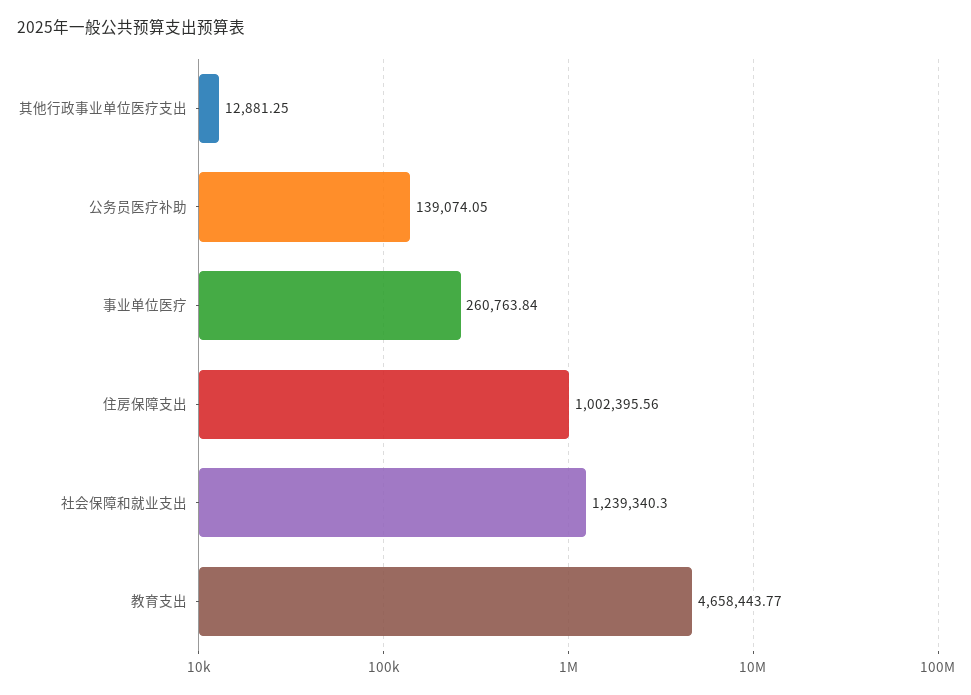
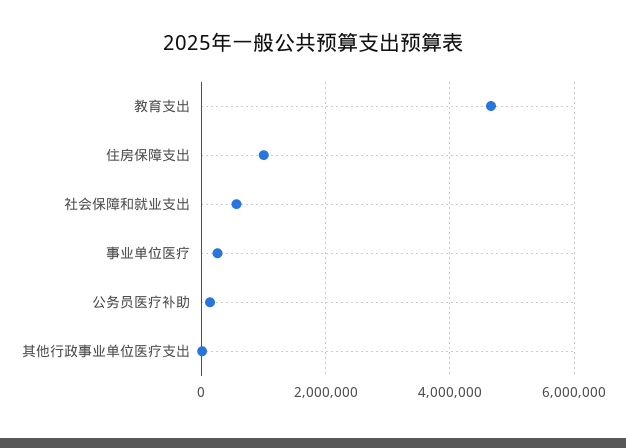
  {
    "其他行政事业单位医疗支出": 12881.25,
    "公务员医疗补助": 139074.05,
    "事业单位医疗": 260763.84,
    "住房保障支出": 1002395.56,
-   "社会保障和就业支出": 1239340.3,
+   "社会保障和就业支出": 600000,
    "教育支出": 4658443.77
  }

